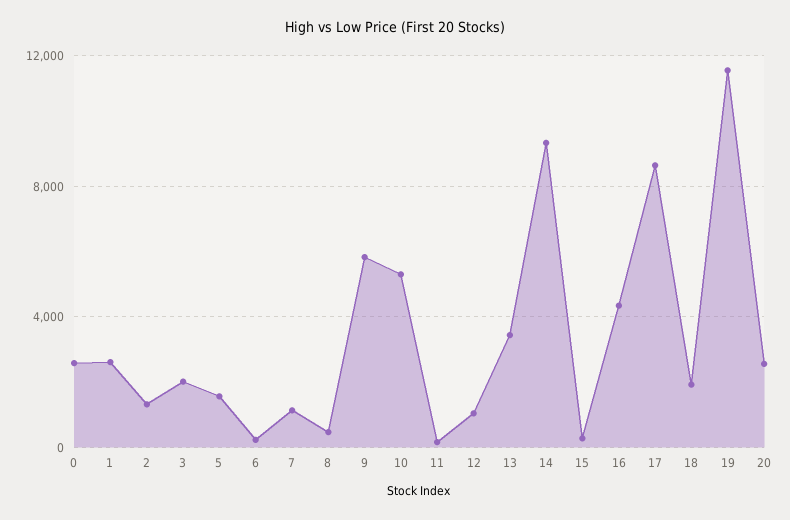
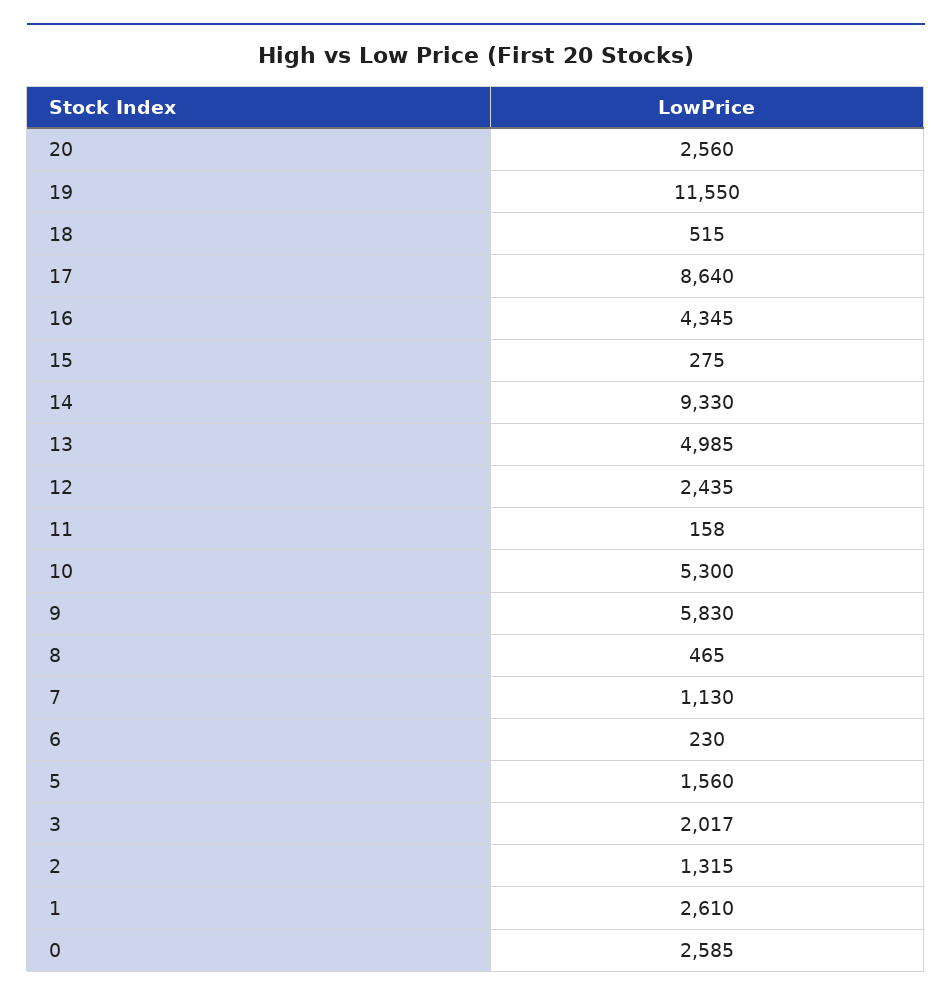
  {
    "0": 2585,
    "1": 2610,
    "2": 1315,
    "3": 2017,
    "5": 1560,
    "6": 230,
    "7": 1130,
    "8": 465,
    "9": 5830,
    "10": 5300,
    "11": 158,
-   "12": 1000,
+   "12": 2435,
-   "13": 3500,
+   "13": 4985,
    "14": 9330,
    "15": 275,
    "16": 4345,
    "17": 8640,
-   "18": 2000,
+   "18": 515,
    "19": 11550,
    "20": 2560
  }

